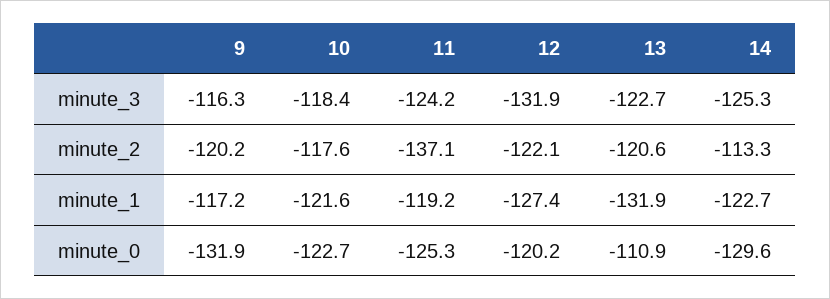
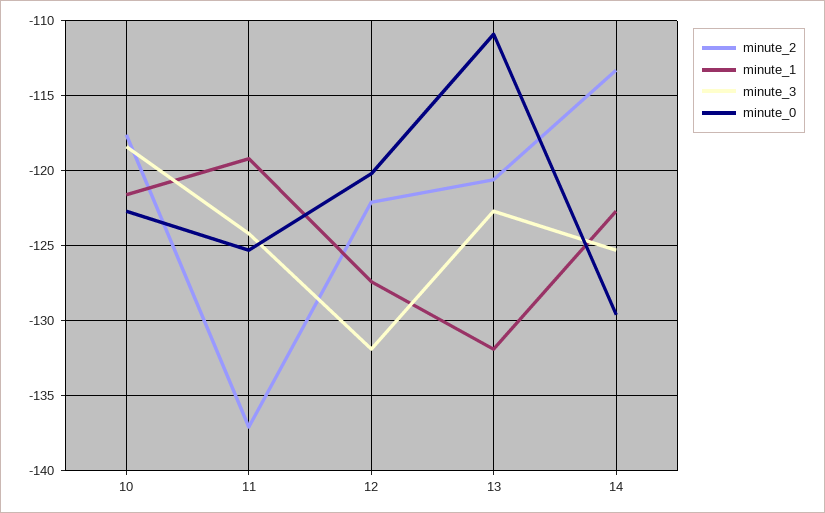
  {
    "minute_3": {
-     "9": -116.3,
      "10": -118.4,
      "11": -124.2,
      "12": -131.9,
      "13": -122.7,
      "14": -125.3
    },
    "minute_2": {
-     "9": -120.2,
      "10": -117.6,
      "11": -137.1,
      "12": -122.1,
      "13": -120.6,
      "14": -113.3
    },
    "minute_1": {
-     "9": -117.2,
      "10": -121.6,
      "11": -119.2,
      "12": -127.4,
      "13": -131.9,
      "14": -122.7
    },
    "minute_0": {
-     "9": -131.9,
      "10": -122.7,
      "11": -125.3,
      "12": -120.2,
      "13": -110.9,
      "14": -129.6
    }
  }

